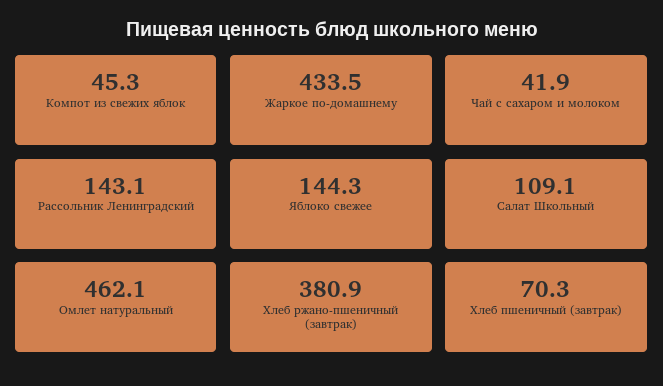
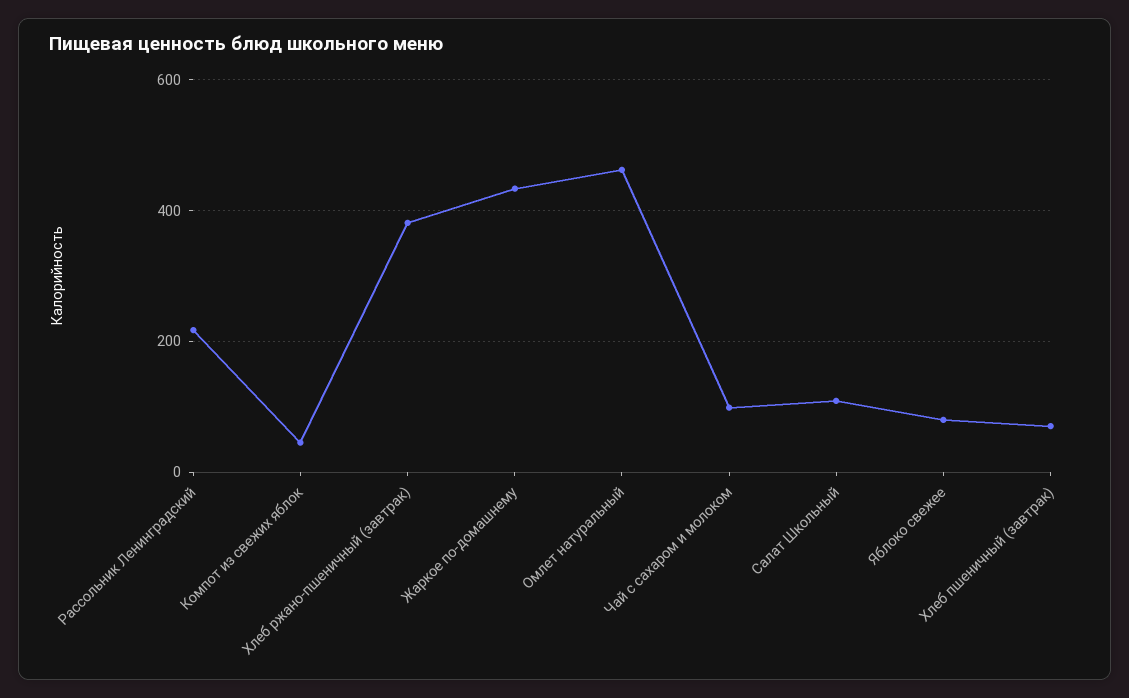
  {
    "Компот из свежих яблок": 45.3,
    "Жаркое по-домашнему": 433.5,
-   "Чай с сахаром и молоком": 41.9,
+   "Чай с сахаром и молоком": 100,
-   "Рассольник Ленинградский": 143.1,
+   "Рассольник Ленинградский": 220,
-   "Яблоко свежее": 144.3,
+   "Яблоко свежее": 80,
    "Салат Школьный": 109.1,
    "Омлет натуральный": 462.1,
    "Хлеб ржано-пшеничный (завтрак)": 380.9,
    "Хлеб пшеничный (завтрак)": 70.3
  }

